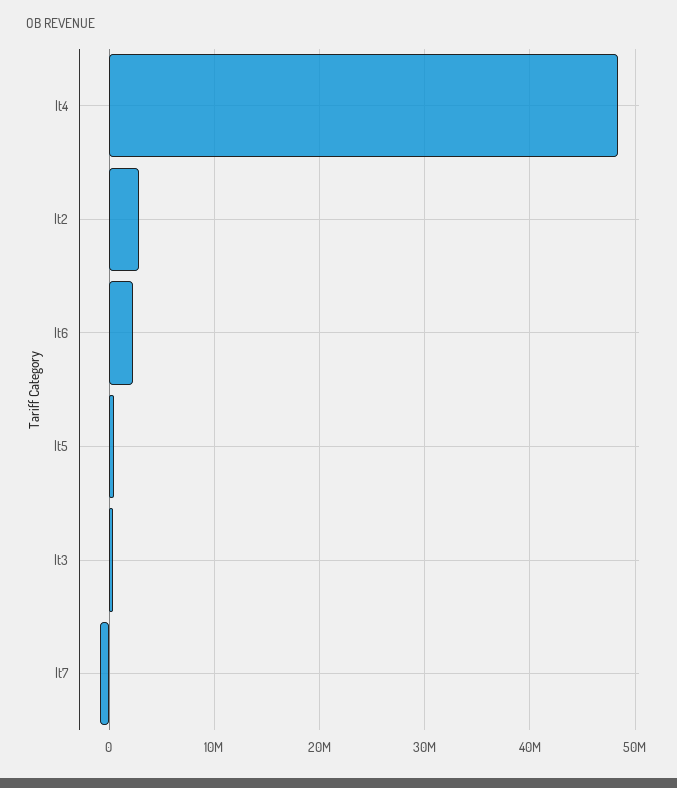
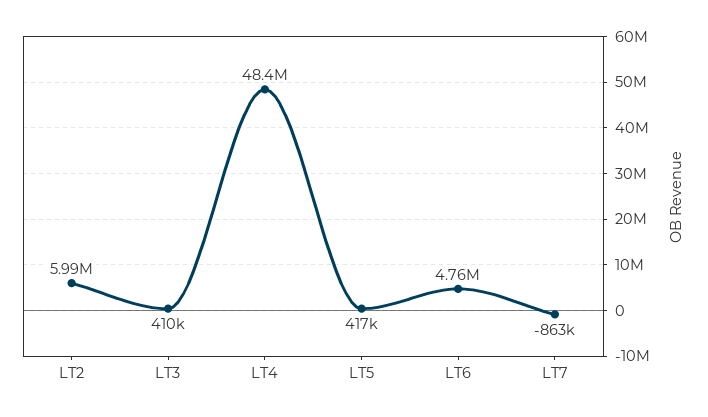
  {
    "lt4": 48400000,
-   "lt2": 3000000,
+   "lt2": 5990000,
-   "lt6": 2000000,
+   "lt6": 4760000,
    "lt5": 417000,
    "lt3": 410000,
    "lt7": -863000
  }

